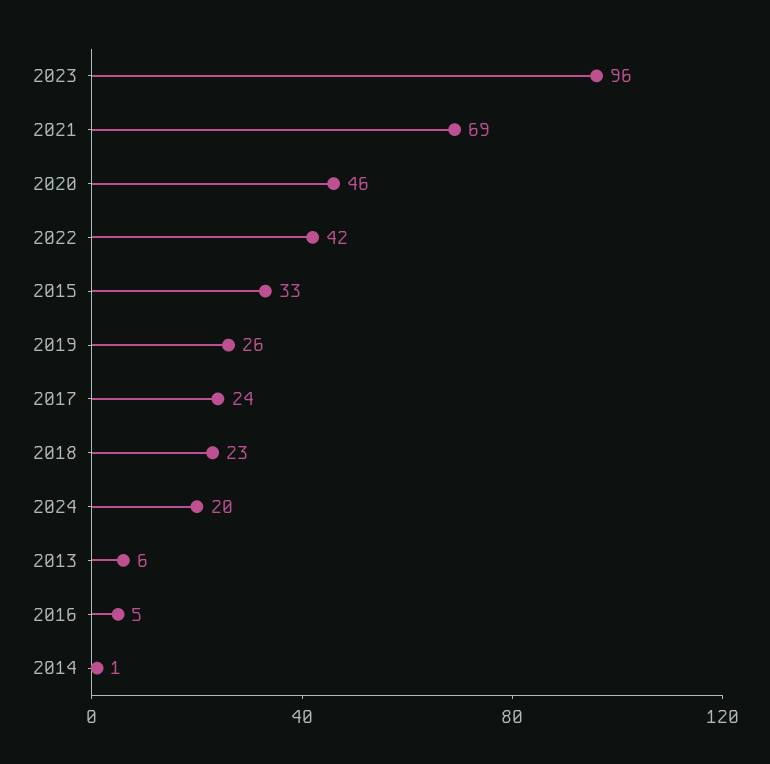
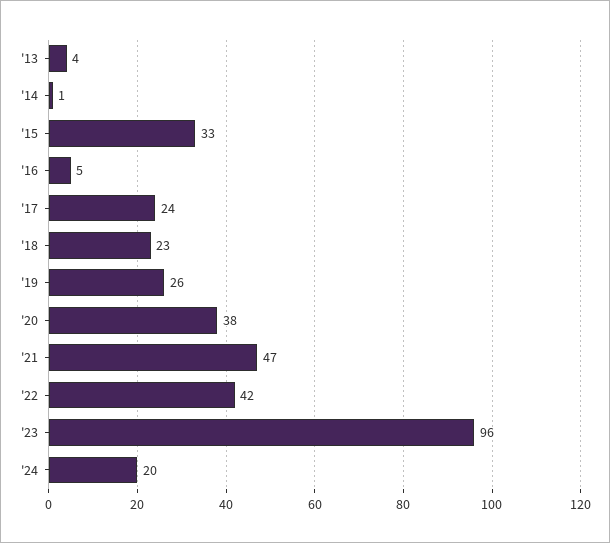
  {
    "2023": 96,
-   "2021": 69,
+   "2021": 47,
-   "2020": 46,
+   "2020": 38,
    "2022": 42,
    "2015": 33,
    "2019": 26,
    "2017": 24,
    "2018": 23,
    "2024": 20,
-   "2013": 6,
+   "2013": 4,
    "2016": 5,
    "2014": 1
  }

